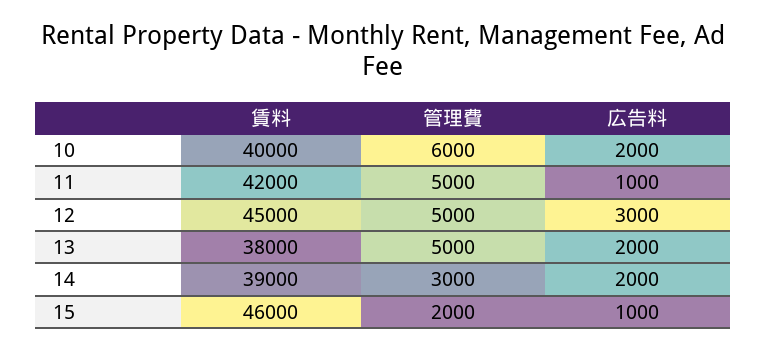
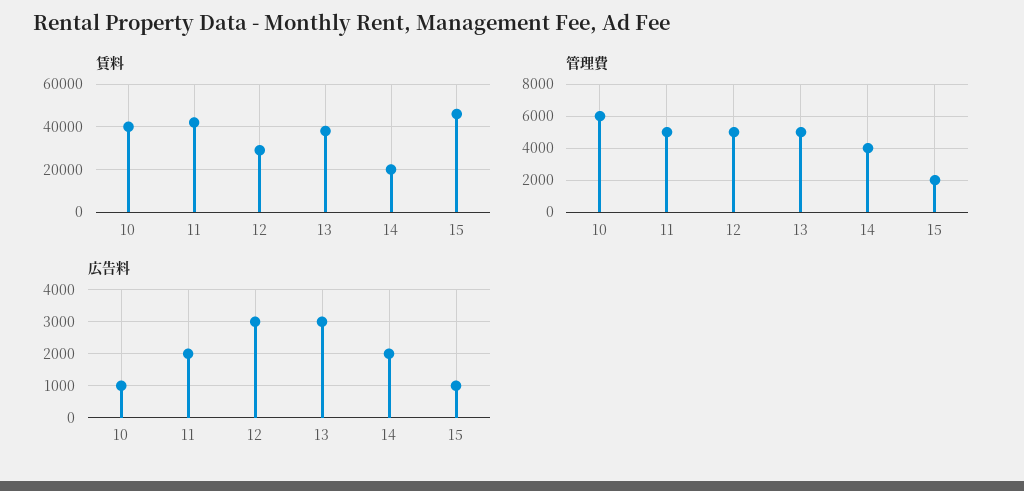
  {
    "賃料": {
      "10": 40000,
      "11": 42000,
-     "12": 45000,
+     "12": 30000,
      "13": 38000,
-     "14": 39000,
+     "14": 20000,
      "15": 46000
    },
    "管理費": {
      "10": 6000,
      "11": 5000,
      "12": 5000,
      "13": 5000,
-     "14": 3000,
+     "14": 4000,
      "15": 2000
    },
    "広告料": {
-     "10": 2000,
+     "10": 1000,
-     "11": 1000,
+     "11": 2000,
      "12": 3000,
-     "13": 2000,
+     "13": 3000,
      "14": 2000,
      "15": 1000
    }
  }

